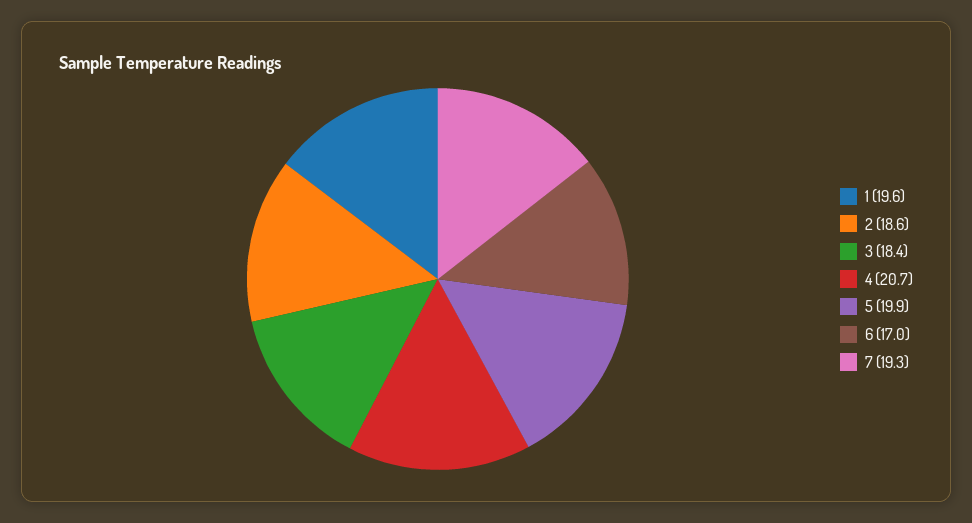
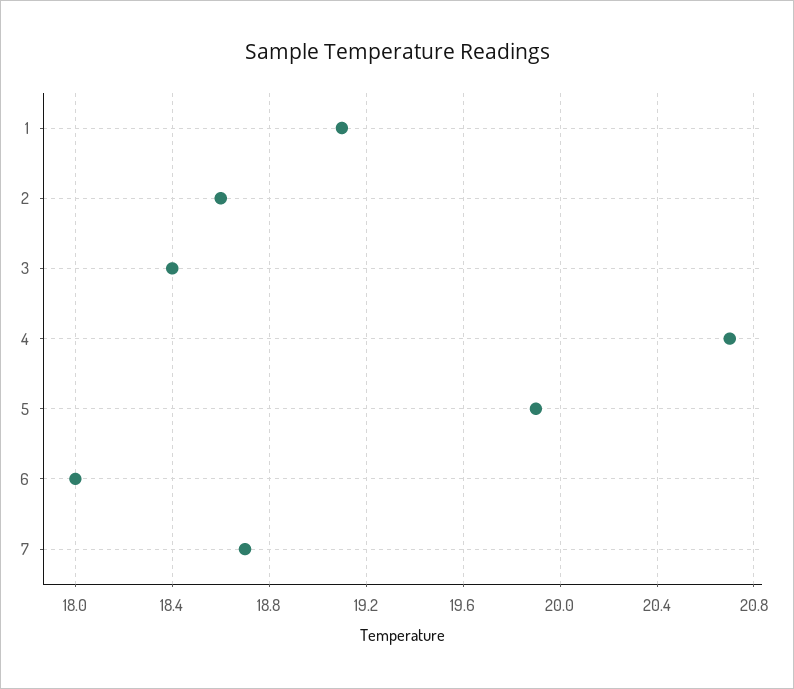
  {
-   "1": 19.6,
+   "1": 19.1,
    "2": 18.6,
    "3": 18.4,
    "4": 20.7,
    "5": 19.9,
-   "6": 17,
+   "6": 18,
-   "7": 19.3
+   "7": 18.7
  }

